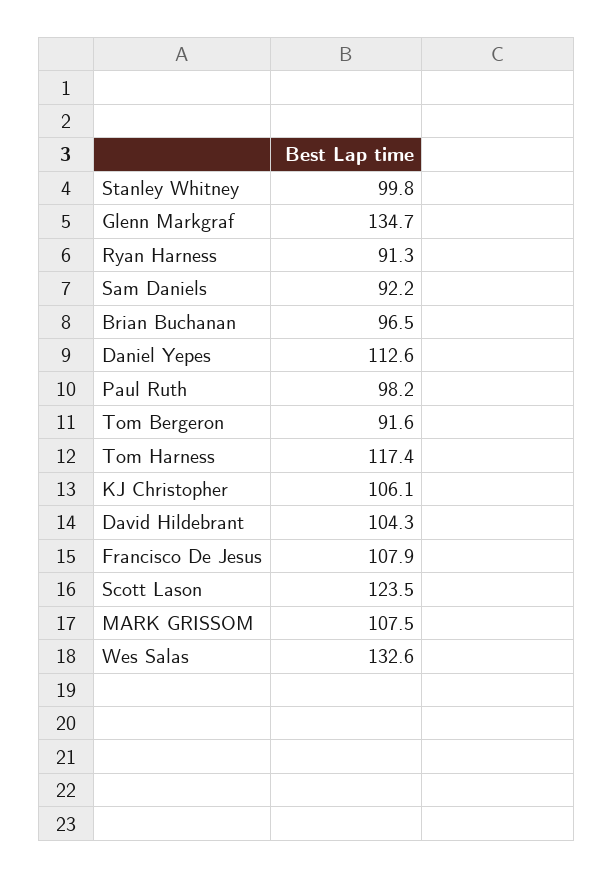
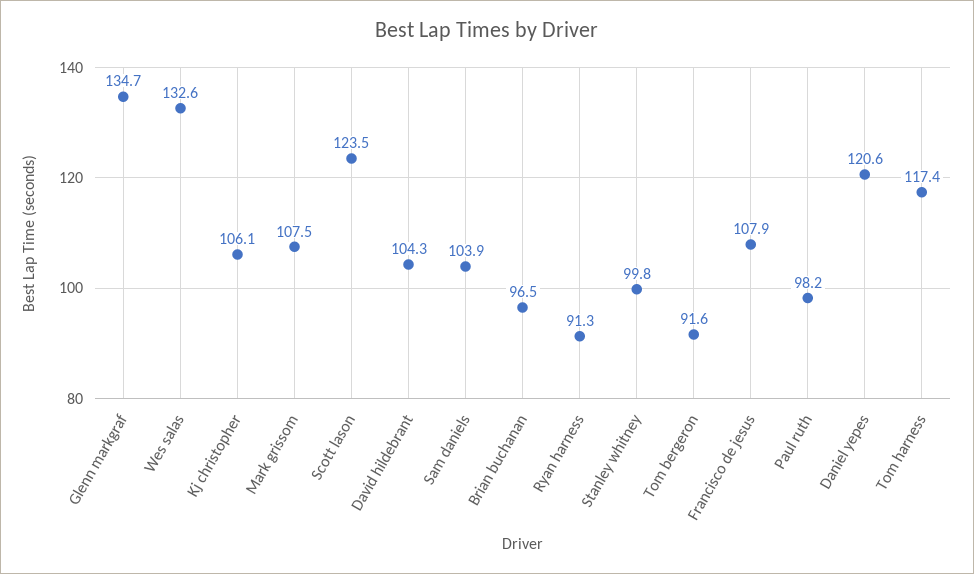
  {
    "Stanley Whitney": 99.8,
    "Glenn Markgraf": 134.7,
    "Ryan Harness": 91.3,
-   "Sam Daniels": 92.2,
+   "Sam Daniels": 103.9,
    "Brian Buchanan": 96.5,
-   "Daniel Yepes": 112.6,
+   "Daniel Yepes": 120.6,
    "Paul Ruth": 98.2,
    "Tom Bergeron": 91.6,
    "Tom Harness": 117.4,
    "KJ Christopher": 106.1,
    "David Hildebrant": 104.3,
    "Francisco De Jesus": 107.9,
    "Scott Lason": 123.5,
    "MARK GRISSOM": 107.5,
    "Wes Salas": 132.6
  }

